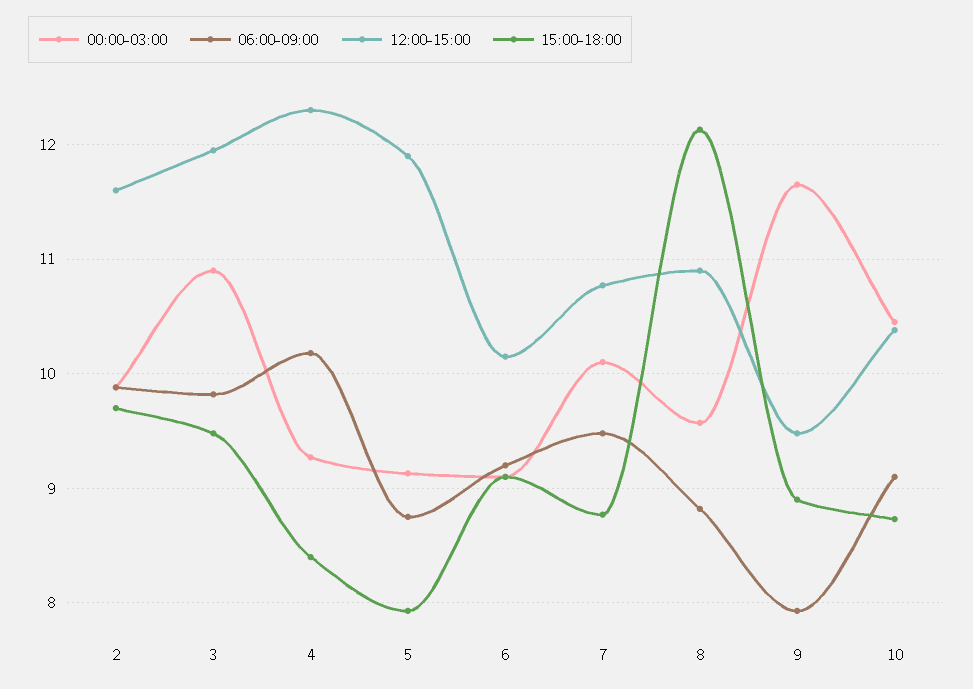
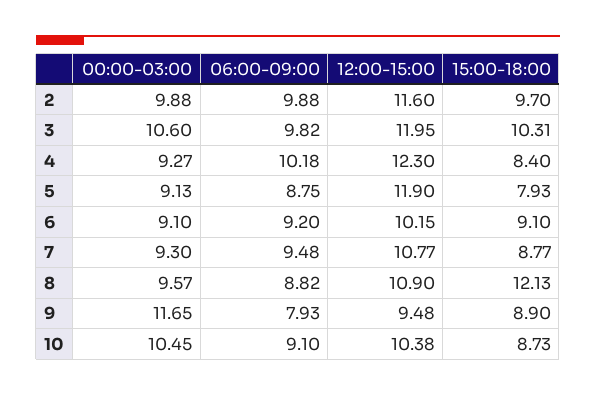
  {
    "00:00-03:00": {
      "2": 9.88,
-     "3": 10.9,
+     "3": 10.6,
      "4": 9.27,
      "5": 9.13,
      "6": 9.1,
-     "7": 10.1,
+     "7": 9.3,
      "8": 9.57,
      "9": 11.65,
      "10": 10.45
    },
    "06:00-09:00": {
      "2": 9.88,
      "3": 9.82,
      "4": 10.18,
      "5": 8.75,
      "6": 9.2,
      "7": 9.48,
      "8": 8.82,
      "9": 7.93,
      "10": 9.1
    },
    "12:00-15:00": {
      "2": 11.6,
      "3": 11.95,
      "4": 12.3,
      "5": 11.9,
      "6": 10.15,
      "7": 10.77,
      "8": 10.9,
      "9": 9.48,
      "10": 10.38
    },
    "15:00-18:00": {
      "2": 9.7,
-     "3": 9.5,
+     "3": 10.31,
      "4": 8.4,
      "5": 7.93,
      "6": 9.1,
      "7": 8.77,
      "8": 12.13,
      "9": 8.9,
      "10": 8.73
    }
  }

